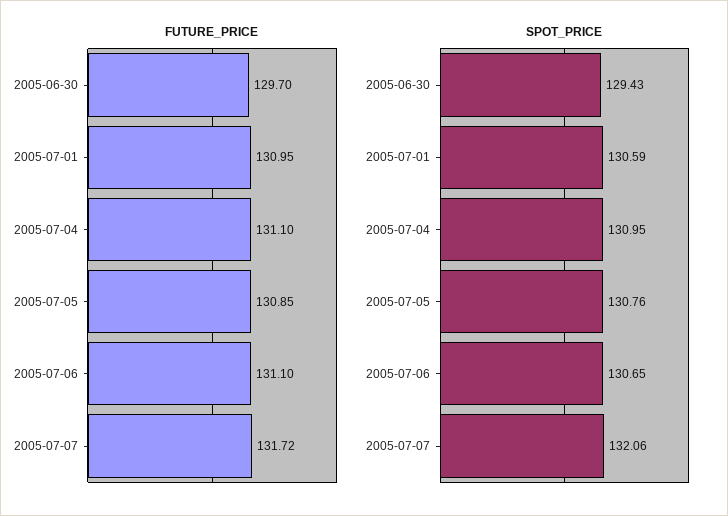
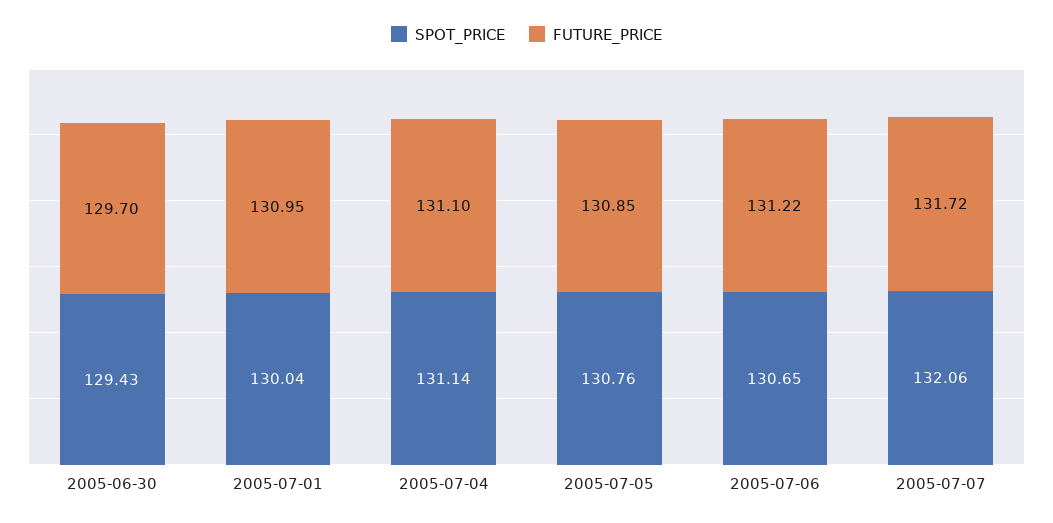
  {
    "FUTURE_PRICE": {
      "2005-06-30": 129.7,
      "2005-07-01": 130.95,
      "2005-07-04": 131.1,
      "2005-07-05": 130.85,
-     "2005-07-06": 131.1,
+     "2005-07-06": 131.22,
      "2005-07-07": 131.72
    },
    "SPOT_PRICE": {
      "2005-06-30": 129.43,
-     "2005-07-01": 130.59,
+     "2005-07-01": 130.04,
-     "2005-07-04": 130.95,
+     "2005-07-04": 131.14,
      "2005-07-05": 130.76,
      "2005-07-06": 130.65,
      "2005-07-07": 132.06
    }
  }

